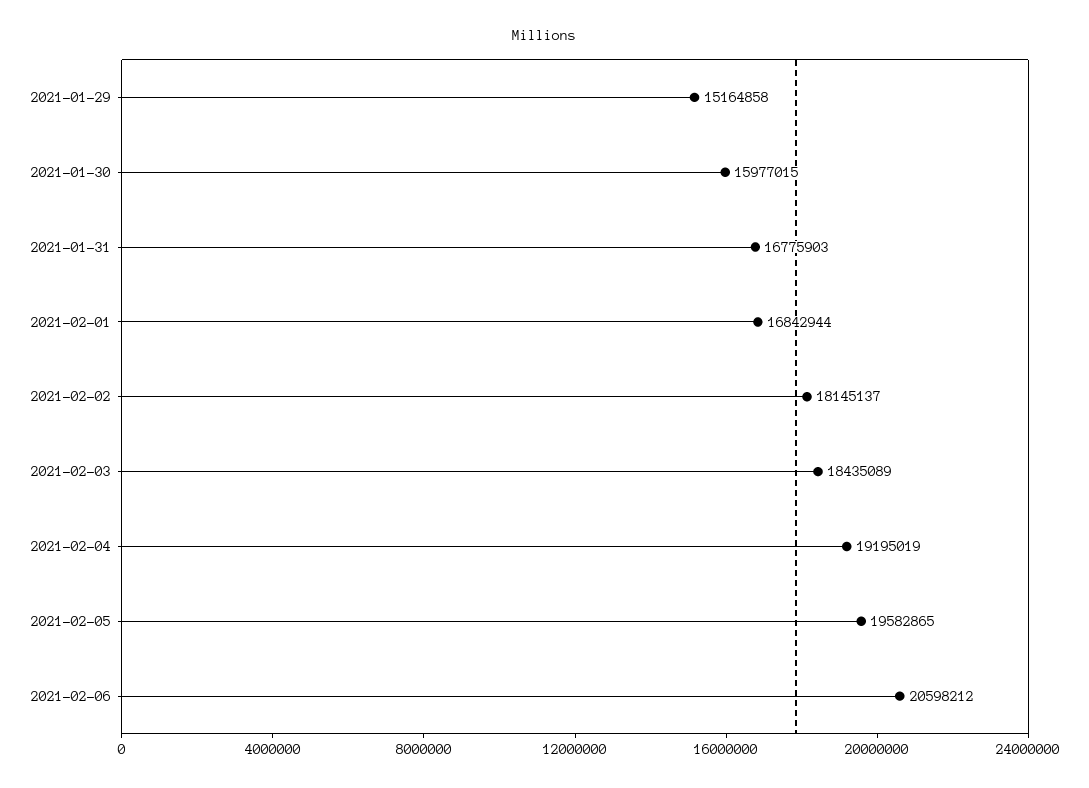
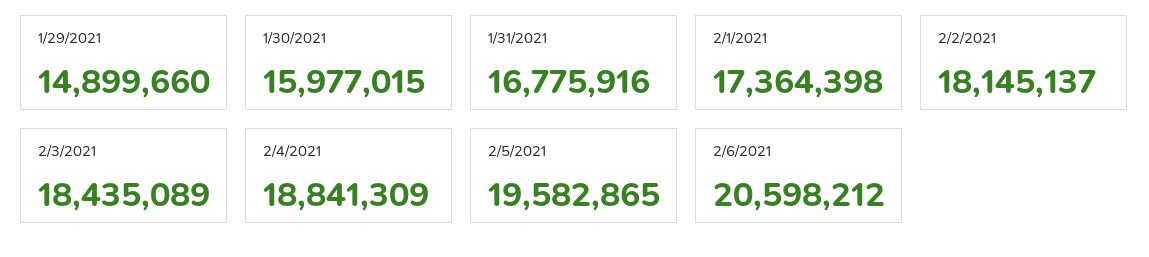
  {
-   "2021-01-29": 15164858,
+   "2021-01-29": 14899660,
    "2021-01-30": 15977015,
-   "2021-01-31": 16775903,
+   "2021-01-31": 16775916,
-   "2021-02-01": 16842944,
+   "2021-02-01": 17364398,
    "2021-02-02": 18145137,
    "2021-02-03": 18435089,
-   "2021-02-04": 19195019,
+   "2021-02-04": 18841309,
    "2021-02-05": 19582865,
    "2021-02-06": 20598212
  }

